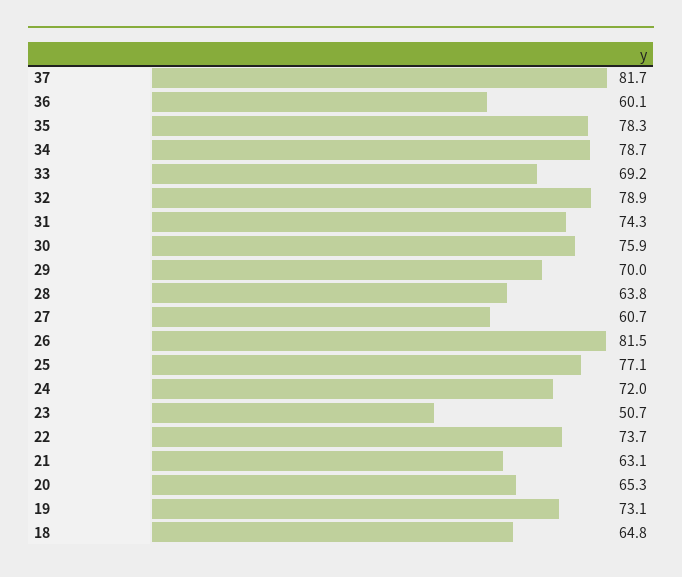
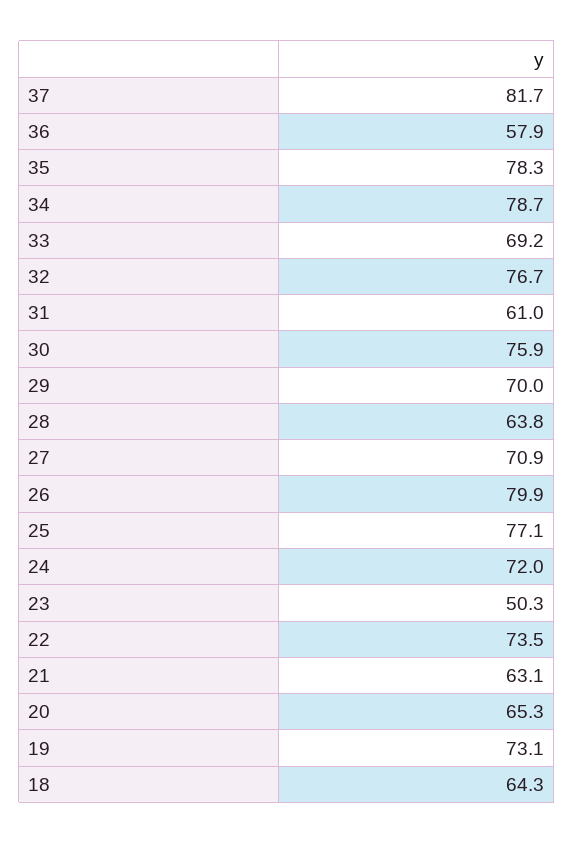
  {
    "37": 81.7,
-   "36": 60.1,
+   "36": 57.9,
    "35": 78.3,
    "34": 78.7,
    "33": 69.2,
-   "32": 78.9,
+   "32": 76.7,
-   "31": 74.3,
+   "31": 61,
    "30": 75.9,
    "29": 70,
    "28": 63.8,
-   "27": 60.7,
+   "27": 70.9,
-   "26": 81.5,
+   "26": 79.9,
    "25": 77.1,
    "24": 72,
-   "23": 50.7,
+   "23": 50.3,
-   "22": 73.7,
+   "22": 73.5,
    "21": 63.1,
    "20": 65.3,
    "19": 73.1,
-   "18": 64.8
+   "18": 64.3
  }

